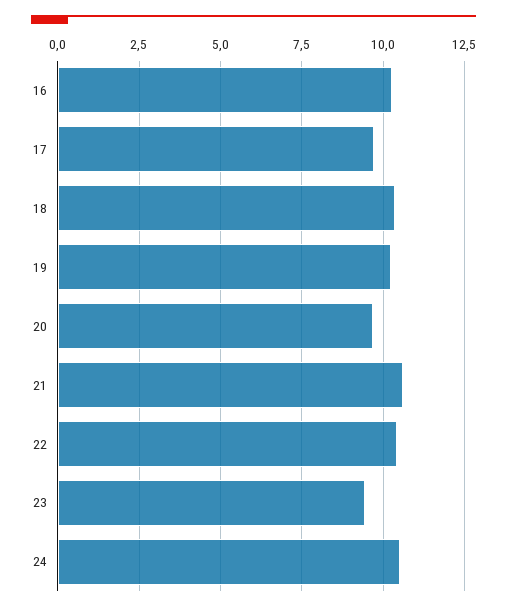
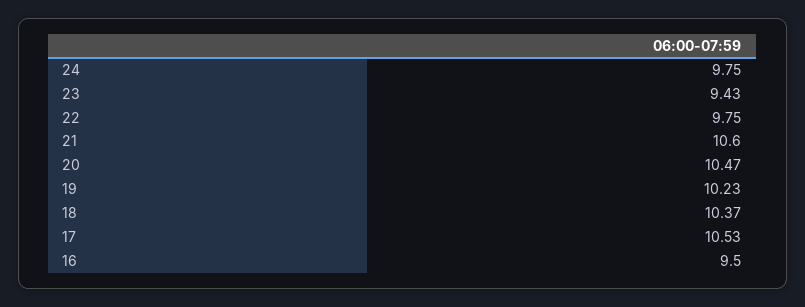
  {
-   "16": 10.25,
+   "16": 9.5,
-   "17": 9.75,
+   "17": 10.53,
    "18": 10.37,
    "19": 10.23,
-   "20": 9.75,
+   "20": 10.47,
    "21": 10.6,
-   "22": 10.5,
+   "22": 9.75,
    "23": 9.43,
-   "24": 10.5
+   "24": 9.75
  }

